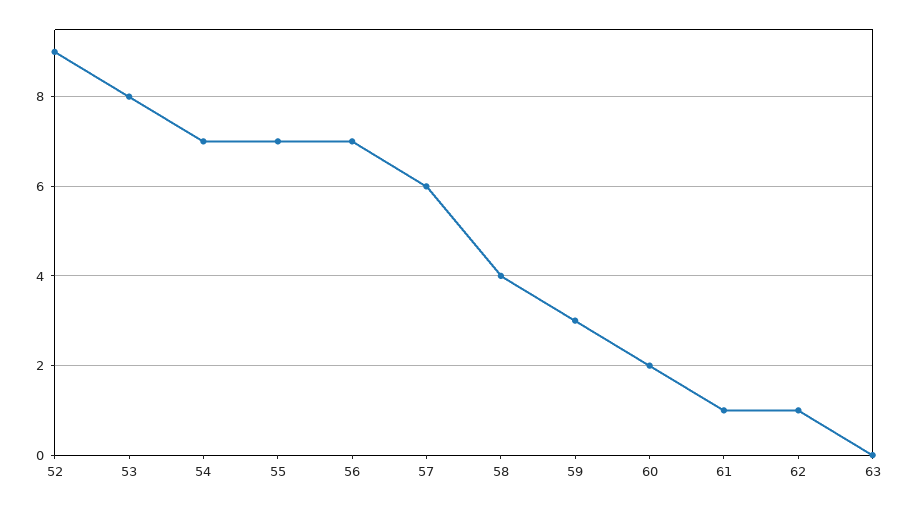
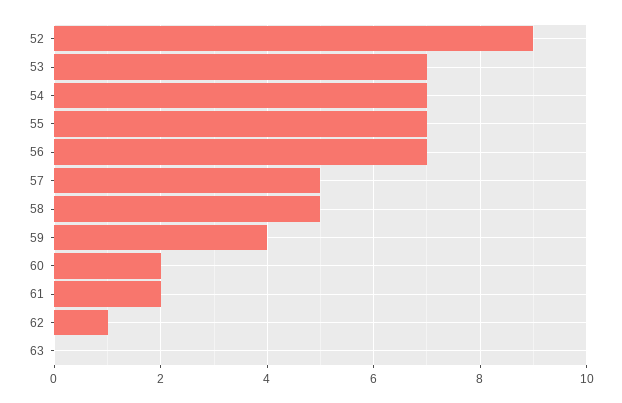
  {
    "52": 9,
-   "53": 8,
+   "53": 7,
    "54": 7,
    "55": 7,
    "56": 7,
-   "57": 6,
+   "57": 5,
-   "58": 4,
+   "58": 5,
-   "59": 3,
+   "59": 4,
    "60": 2,
-   "61": 1,
+   "61": 2,
    "62": 1,
    "63": 0
  }

